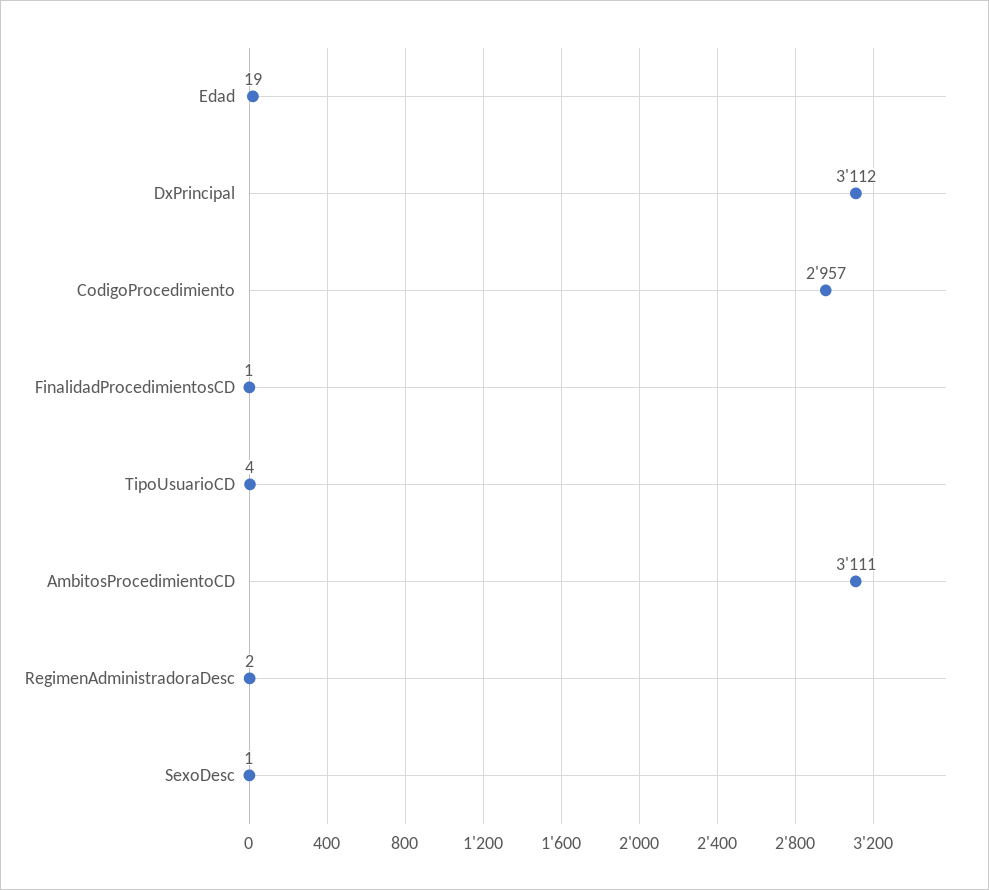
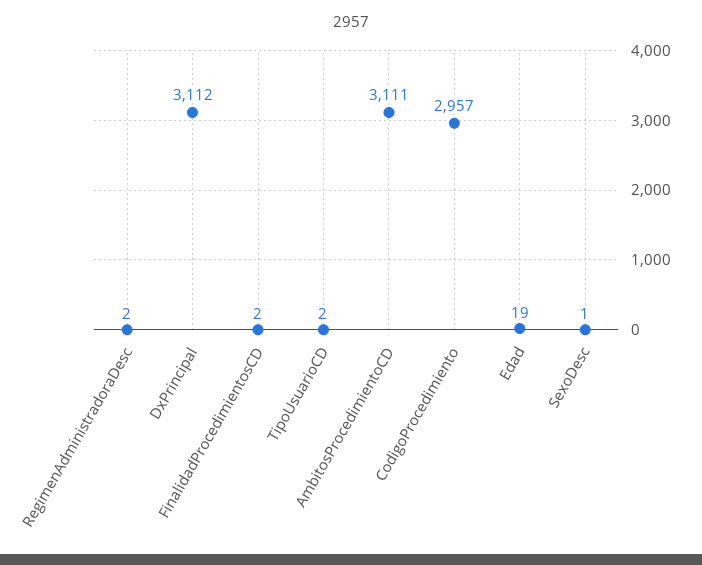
  {
    "Edad": 19,
    "DxPrincipal": 3112,
    "CodigoProcedimiento": 2957,
-   "FinalidadProcedimientosCD": 1,
+   "FinalidadProcedimientosCD": 2,
-   "TipoUsuarioCD": 4,
+   "TipoUsuarioCD": 2,
    "AmbitosProcedimientoCD": 3111,
    "RegimenAdministradoraDesc": 2,
    "SexoDesc": 1
  }

